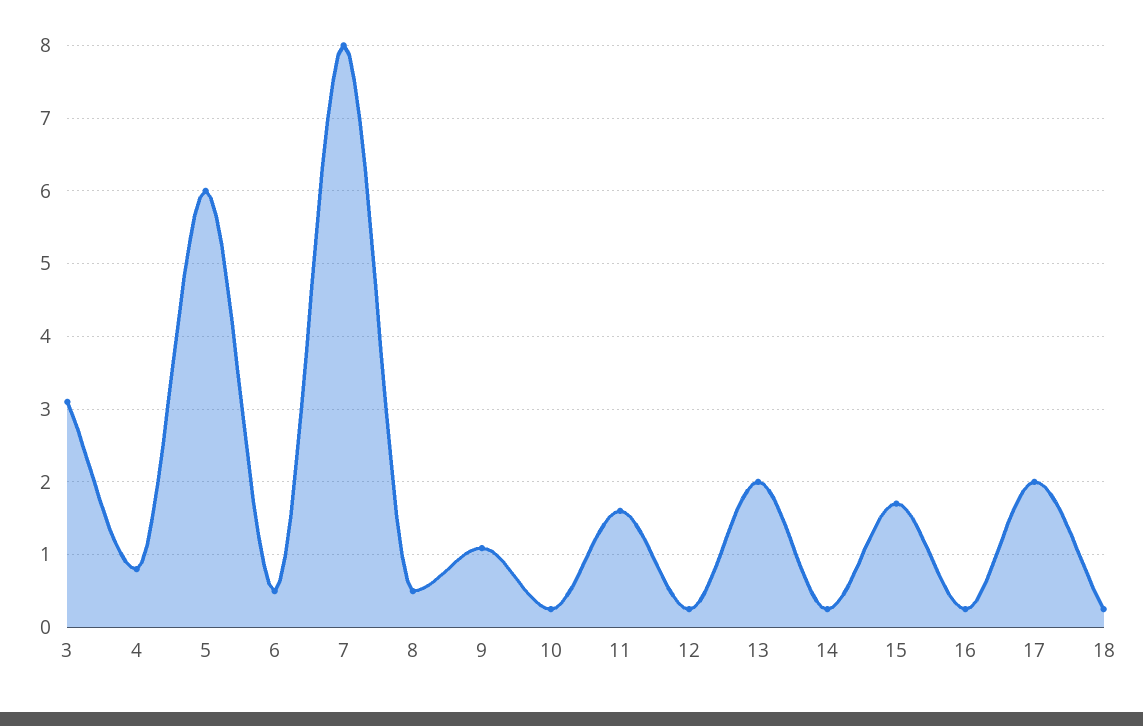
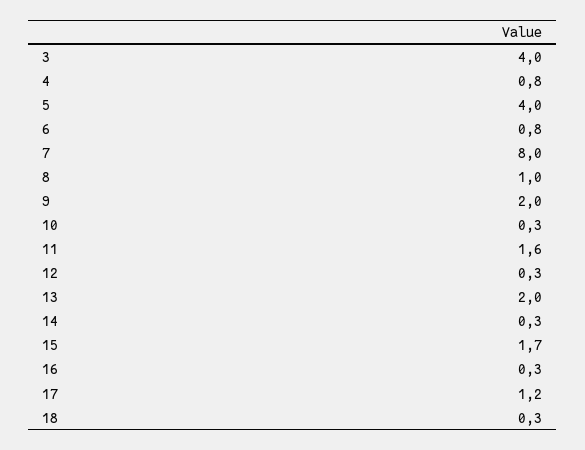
  {
-   "3": 3.1,
+   "3": 4,
    "4": 0.8,
-   "5": 6,
+   "5": 4,
-   "6": 0.5,
+   "6": 0.8,
    "7": 8,
-   "8": 0.5,
+   "8": 1,
-   "9": 1.1,
+   "9": 2,
    "10": 0.3,
    "11": 1.6,
    "12": 0.3,
    "13": 2,
    "14": 0.3,
    "15": 1.7,
    "16": 0.3,
-   "17": 2,
+   "17": 1.2,
    "18": 0.3
  }

